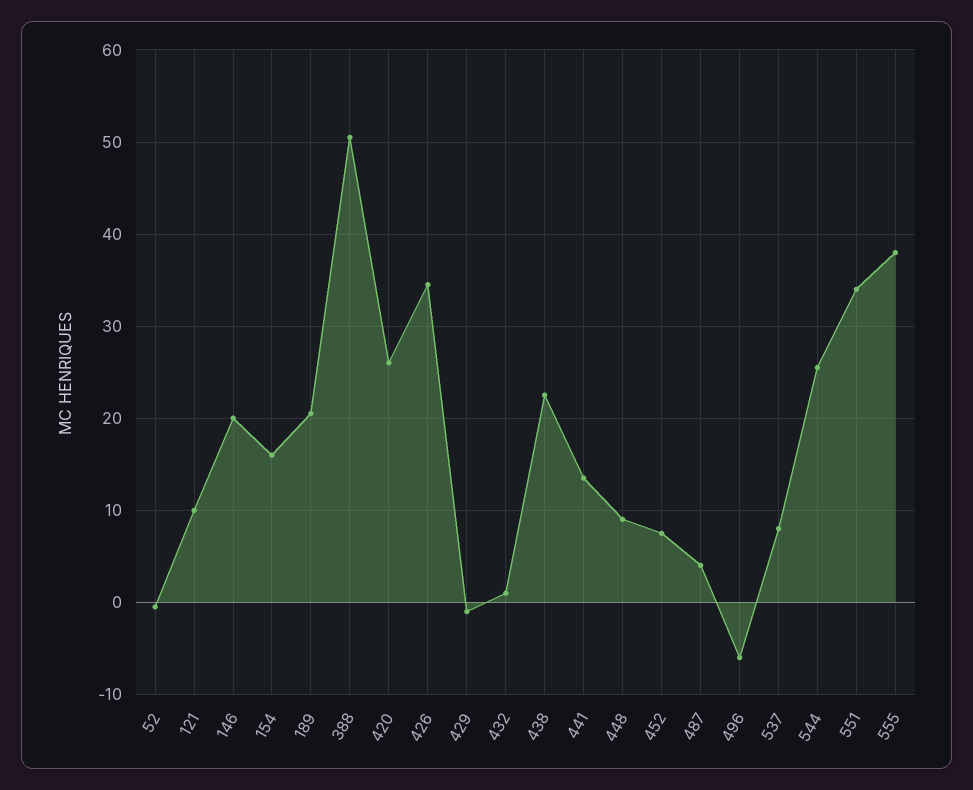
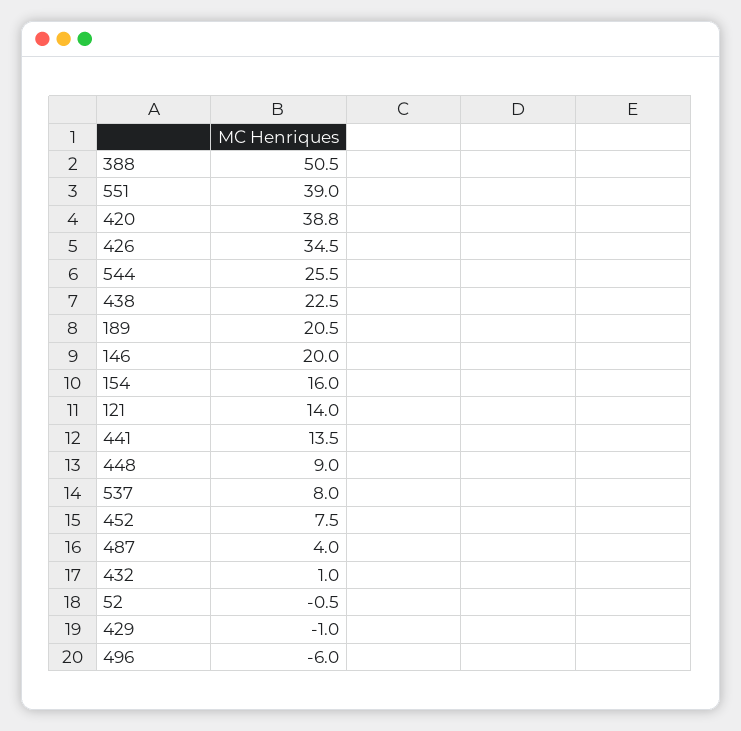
  {
    "52": -0.5,
-   "121": 10,
+   "121": 14,
    "146": 20,
    "154": 16,
    "189": 20.5,
    "388": 50.5,
-   "420": 26,
+   "420": 38.8,
    "426": 34.5,
    "429": -1,
    "432": 1,
    "438": 22.5,
    "441": 13.5,
    "448": 9,
    "452": 7.5,
    "487": 4,
    "496": -6,
    "537": 8,
    "544": 25.5,
-   "551": 34,
+   "551": 39
-   "555": 38
  }

